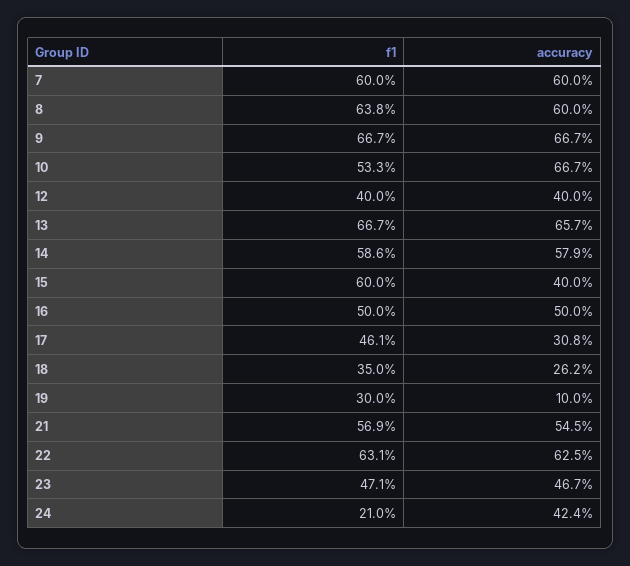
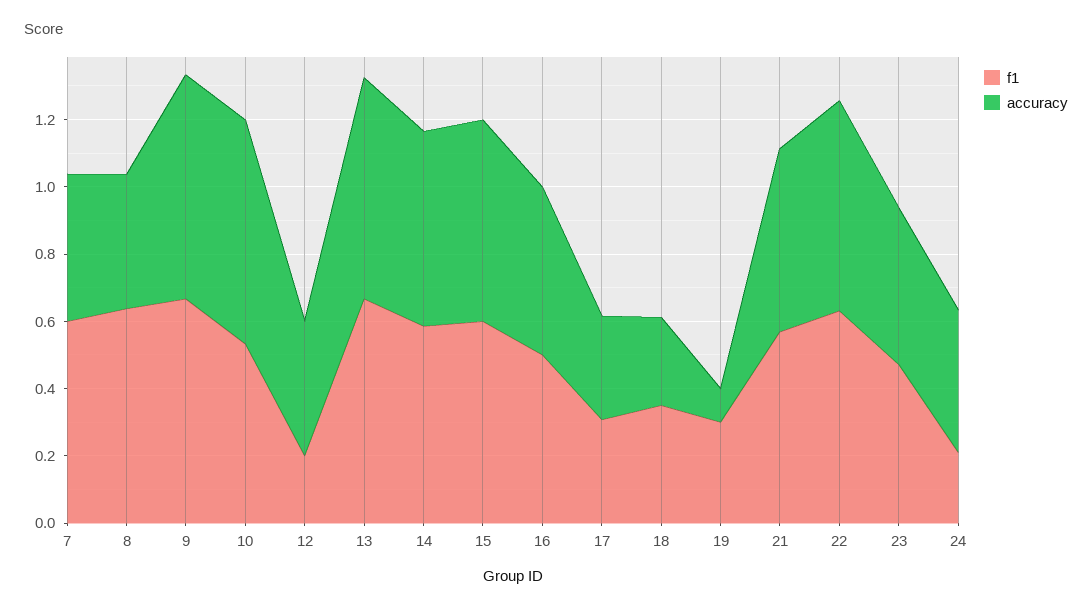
  {
    "f1": {
      "7": 0.6,
      "8": 0.638,
      "9": 0.667,
      "10": 0.533,
-     "12": 0.4,
+     "12": 0.2,
      "13": 0.667,
      "14": 0.586,
      "15": 0.6,
      "16": 0.5,
-     "17": 0.461,
+     "17": 0.3,
      "18": 0.35,
      "19": 0.3,
      "21": 0.569,
      "22": 0.631,
      "23": 0.471,
      "24": 0.21
    },
    "accuracy": {
-     "7": 0.6,
+     "7": 0.45,
-     "8": 0.6,
+     "8": 0.4,
      "9": 0.667,
      "10": 0.667,
      "12": 0.4,
      "13": 0.657,
      "14": 0.579,
-     "15": 0.4,
+     "15": 0.6,
      "16": 0.5,
      "17": 0.308,
      "18": 0.262,
      "19": 0.1,
      "21": 0.545,
      "22": 0.625,
      "23": 0.467,
      "24": 0.424
    }
  }

